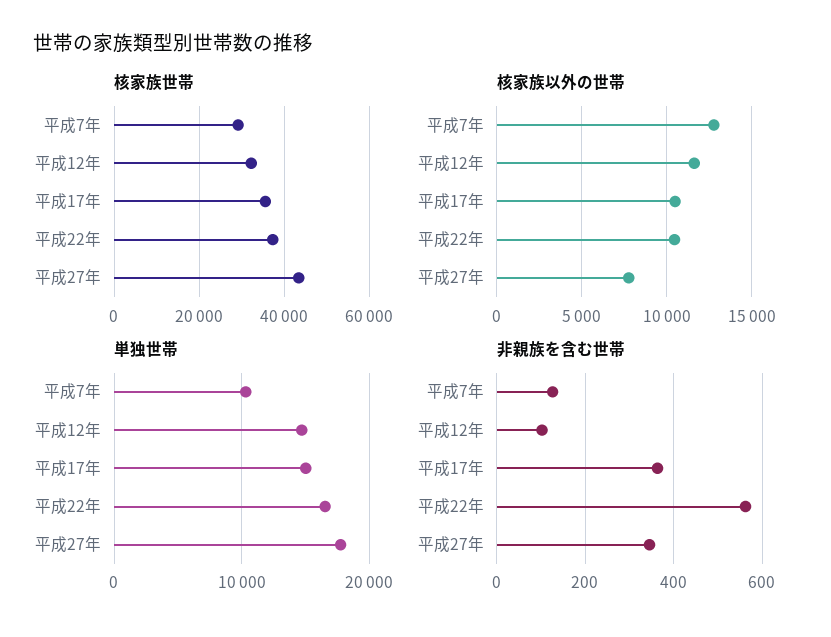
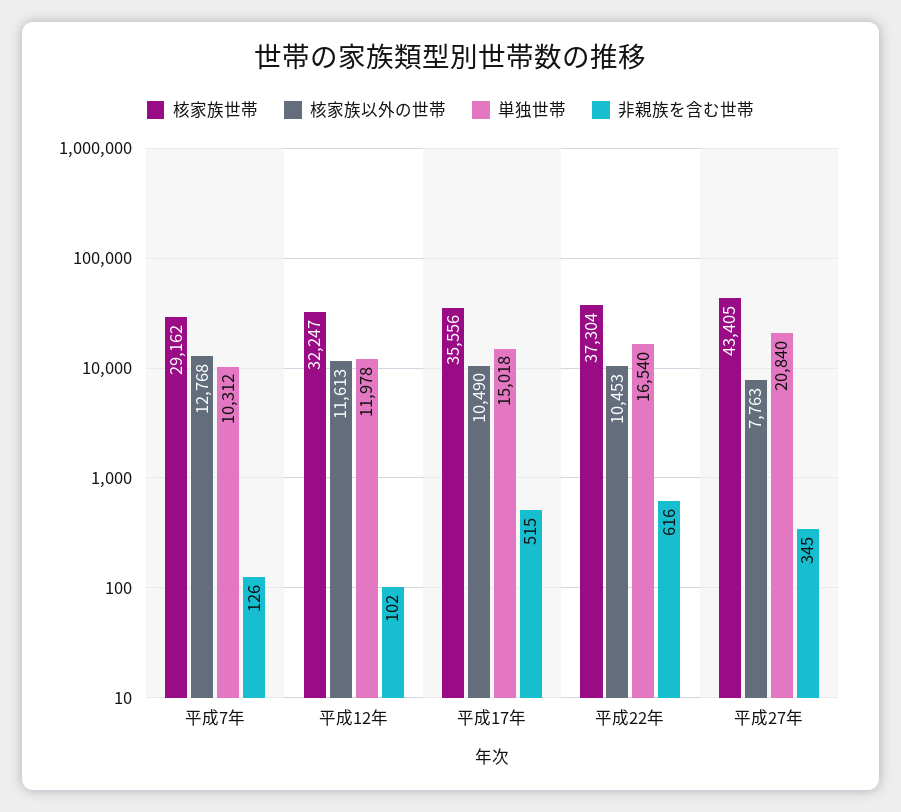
  {
    "核家族世帯": {
      "平成7年": 29162,
      "平成12年": 32247,
      "平成17年": 35556,
      "平成22年": 37304,
      "平成27年": 43405
    },
    "核家族以外の世帯": {
      "平成7年": 12768,
      "平成12年": 11613,
      "平成17年": 10490,
      "平成22年": 10453,
      "平成27年": 7763
    },
    "単独世帯": {
      "平成7年": 10312,
-     "平成12年": 15000,
+     "平成12年": 11978,
      "平成17年": 15018,
      "平成22年": 16540,
-     "平成27年": 18000
+     "平成27年": 20840
    },
    "非親族を含む世帯": {
      "平成7年": 126,
      "平成12年": 102,
-     "平成17年": 360,
+     "平成17年": 515,
-     "平成22年": 560,
+     "平成22年": 616,
      "平成27年": 345
    }
  }

